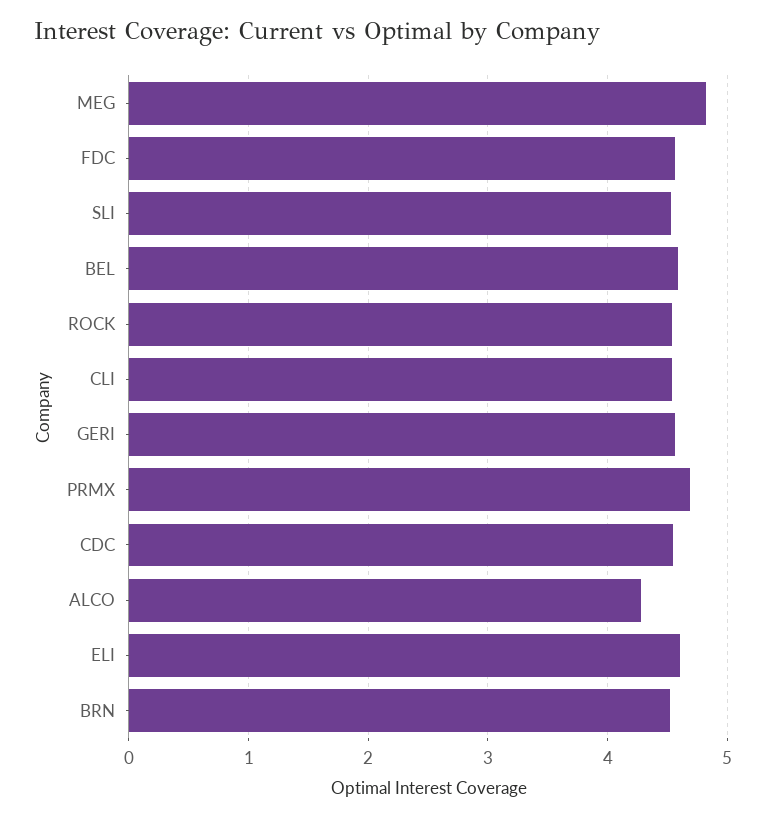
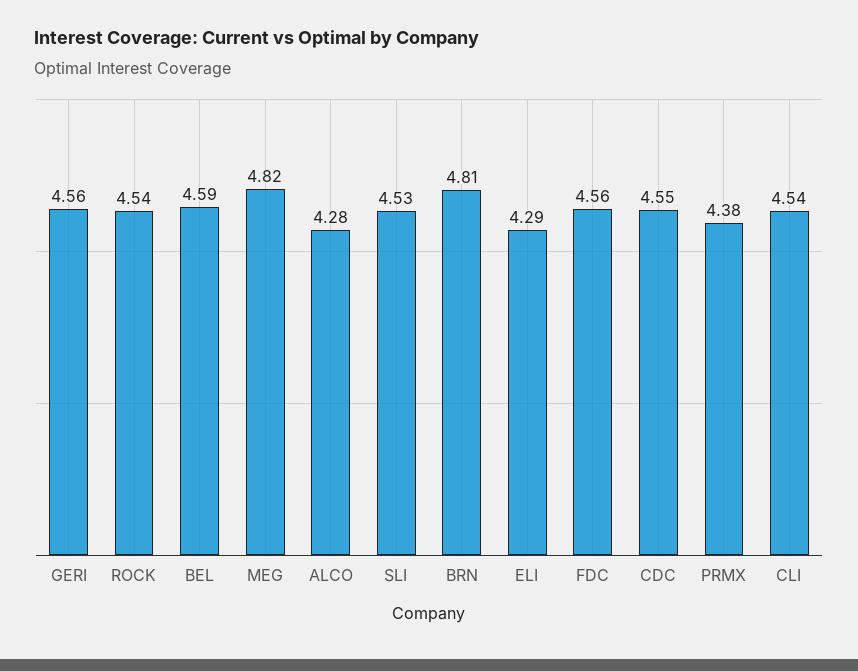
  {
    "MEG": 4.82,
    "FDC": 4.56,
    "SLI": 4.53,
    "BEL": 4.59,
    "ROCK": 4.54,
    "CLI": 4.54,
    "GERI": 4.56,
-   "PRMX": 4.7,
+   "PRMX": 4.38,
    "CDC": 4.55,
    "ALCO": 4.28,
-   "ELI": 4.6,
+   "ELI": 4.29,
-   "BRN": 4.5
+   "BRN": 4.81
  }

